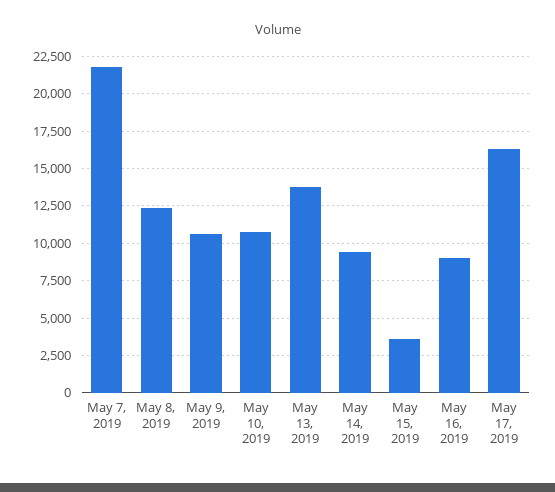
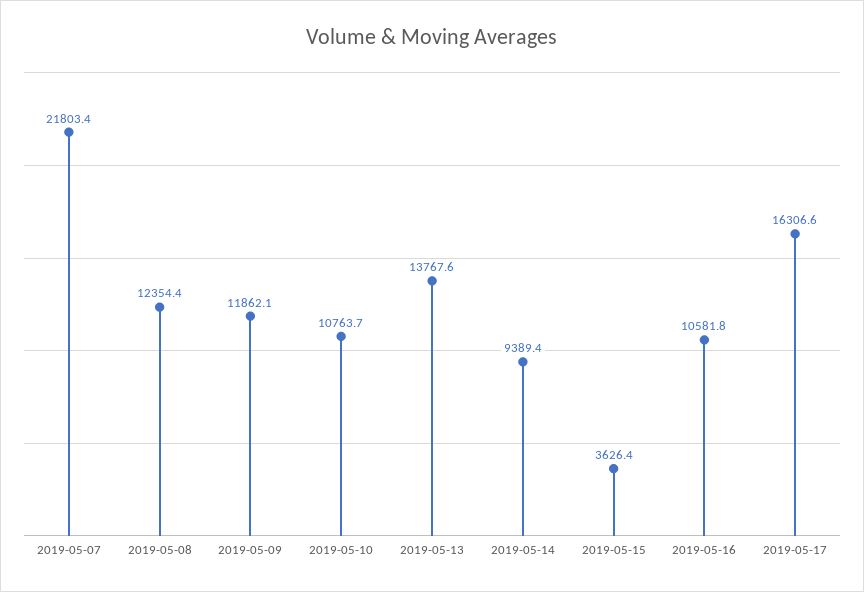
  {
    "May 7, 2019": 21803.4,
    "May 8, 2019": 12354.4,
-   "May 9, 2019": 10500,
+   "May 9, 2019": 11862.1,
    "May 10, 2019": 10763.7,
    "May 13, 2019": 13767.6,
    "May 14, 2019": 9389.4,
    "May 15, 2019": 3626.4,
-   "May 16, 2019": 9000,
+   "May 16, 2019": 10581.8,
    "May 17, 2019": 16306.6
  }

